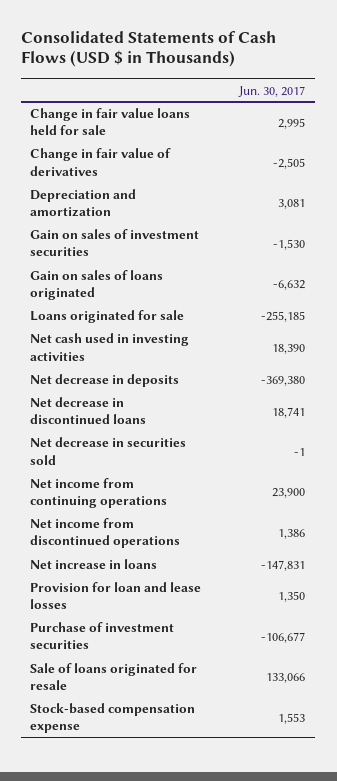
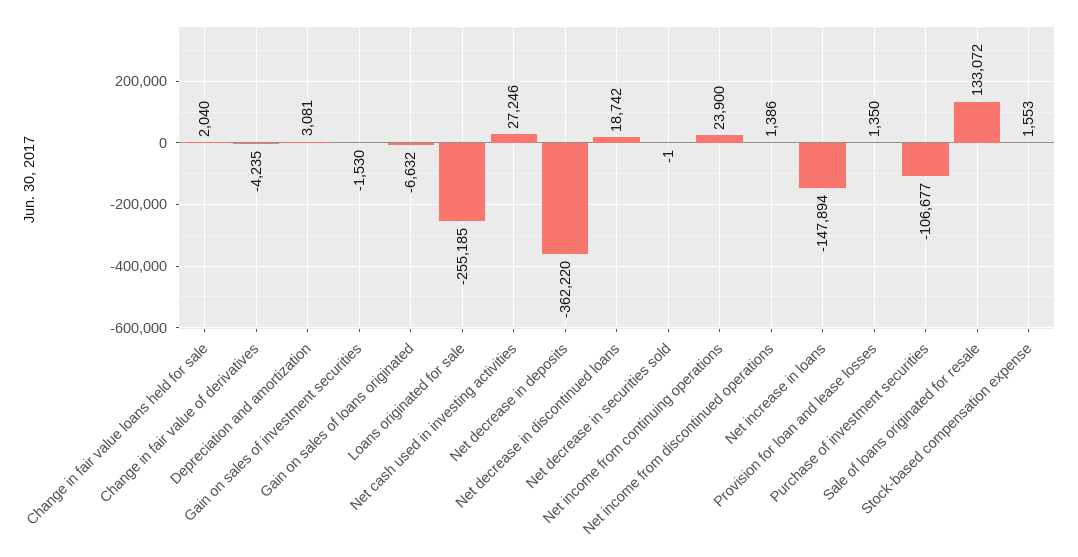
  {
-   "Change in fair value loans held for sale": 2995,
+   "Change in fair value loans held for sale": 2040,
-   "Change in fair value of derivatives": -2505,
+   "Change in fair value of derivatives": -4235,
    "Depreciation and amortization": 3081,
    "Gain on sales of investment securities": -1530,
    "Gain on sales of loans originated": -6632,
    "Loans originated for sale": -255185,
-   "Net cash used in investing activities": 18390,
+   "Net cash used in investing activities": 27246,
-   "Net decrease in deposits": -369380,
+   "Net decrease in deposits": -362220,
-   "Net decrease in discontinued loans": 18741,
+   "Net decrease in discontinued loans": 18742,
    "Net decrease in securities sold": -1,
    "Net income from continuing operations": 23900,
    "Net income from discontinued operations": 1386,
-   "Net increase in loans": -147831,
+   "Net increase in loans": -147894,
    "Provision for loan and lease losses": 1350,
    "Purchase of investment securities": -106677,
-   "Sale of loans originated for resale": 133066,
+   "Sale of loans originated for resale": 133072,
    "Stock-based compensation expense": 1553
  }

